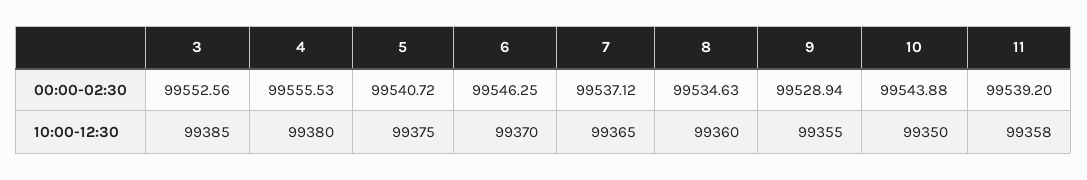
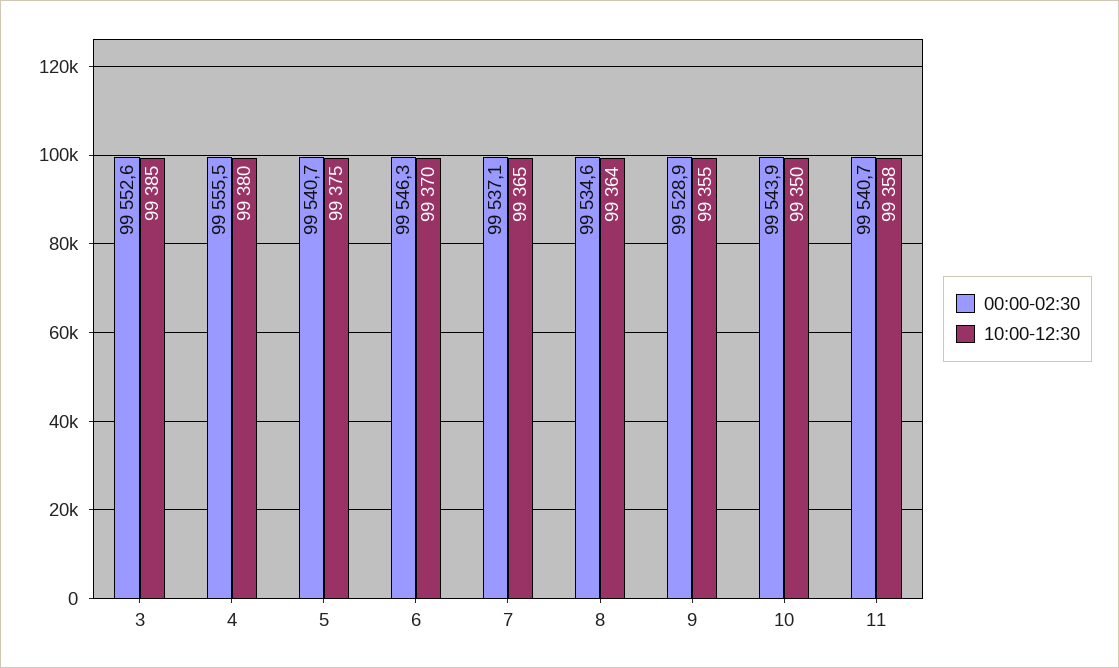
  {
    "00:00-02:30": {
      "3": 99552.56,
      "4": 99555.53,
      "5": 99540.72,
      "6": 99546.25,
      "7": 99537.12,
      "8": 99534.63,
      "9": 99528.94,
      "10": 99543.88,
-     "11": 99539.2
+     "11": 99540.7
    },
    "10:00-12:30": {
      "3": 99385,
      "4": 99380,
      "5": 99375,
      "6": 99370,
      "7": 99365,
-     "8": 99360,
+     "8": 99364,
      "9": 99355,
      "10": 99350,
      "11": 99358
    }
  }

